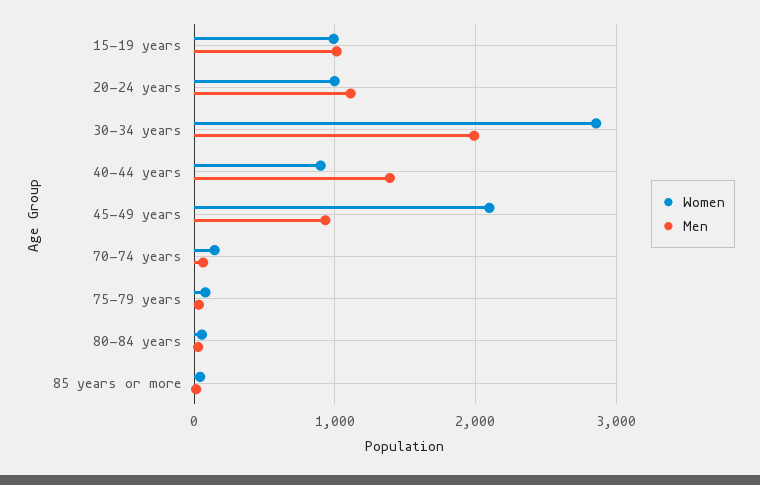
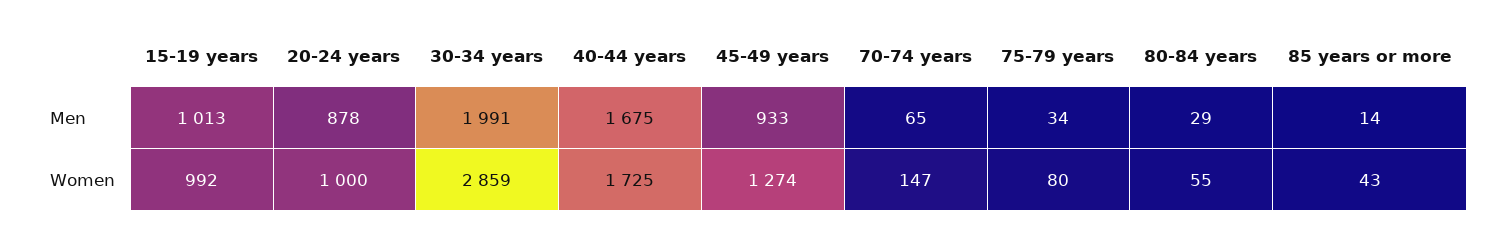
  {
    "Women": {
      "15-19 years": 992,
      "20-24 years": 1000,
      "30-34 years": 2859,
-     "40-44 years": 900,
+     "40-44 years": 1725,
-     "45-49 years": 2100,
+     "45-49 years": 1274,
      "70-74 years": 147,
      "75-79 years": 80,
      "80-84 years": 55,
      "85 years or more": 43
    },
    "Men": {
      "15-19 years": 1013,
-     "20-24 years": 1100,
+     "20-24 years": 878,
      "30-34 years": 1991,
-     "40-44 years": 1400,
+     "40-44 years": 1675,
      "45-49 years": 933,
      "70-74 years": 65,
      "75-79 years": 34,
      "80-84 years": 29,
      "85 years or more": 14
    }
  }

